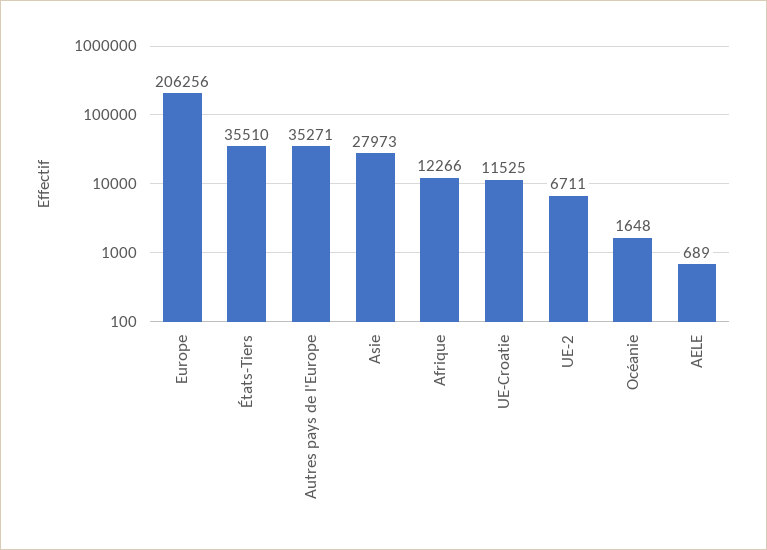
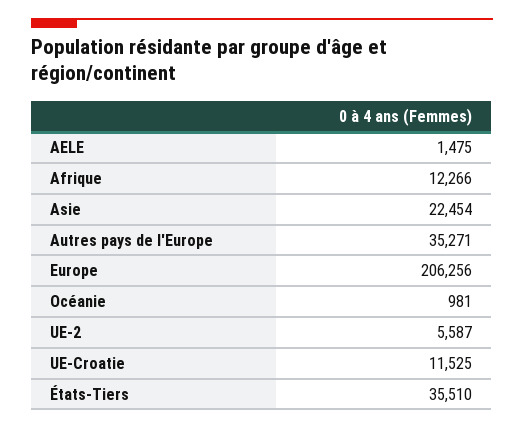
  {
    "Europe": 206256,
    "États-Tiers": 35510,
    "Autres pays de l'Europe": 35271,
-   "Asie": 27973,
+   "Asie": 22454,
    "Afrique": 12266,
    "UE-Croatie": 11525,
-   "UE-2": 6711,
+   "UE-2": 5587,
-   "Océanie": 1648,
+   "Océanie": 981,
-   "AELE": 689
+   "AELE": 1475
  }

